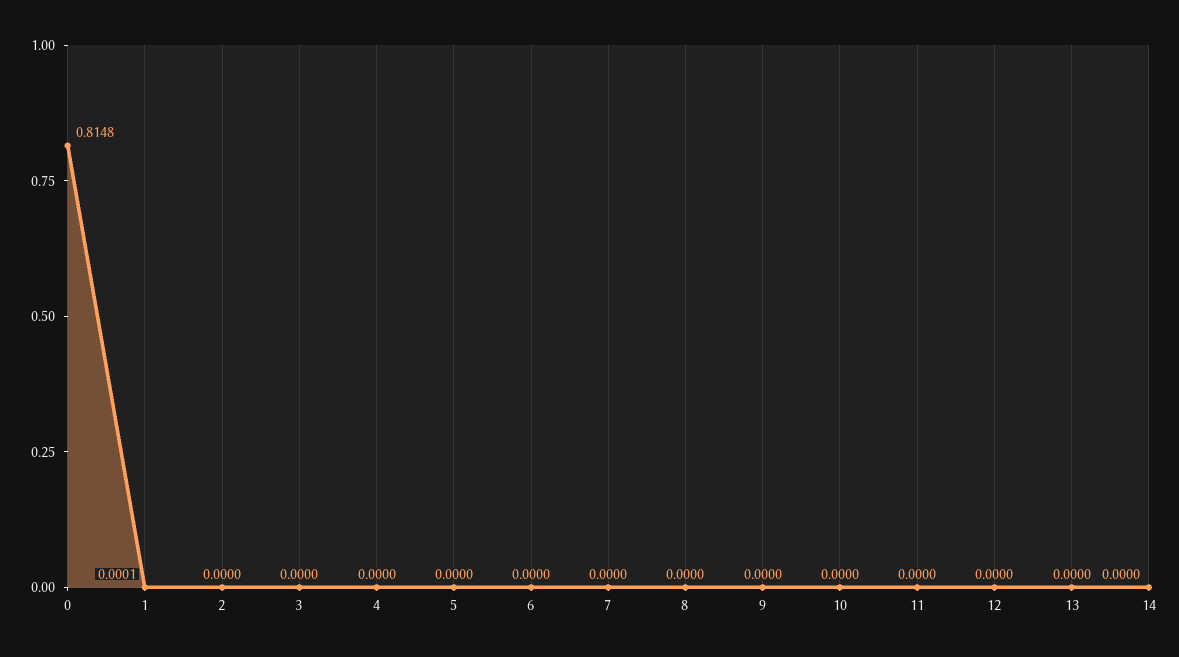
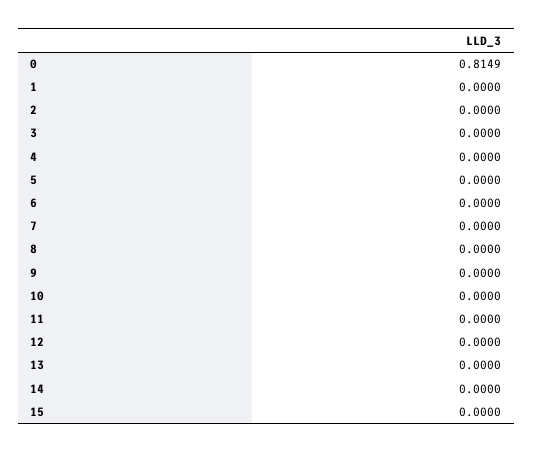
  {
-   "0": 0.8148,
+   "0": 0.8149,
-   "1": 0.0001,
+   "1": 0,
    "2": 0,
    "3": 0,
    "4": 0,
    "5": 0,
    "6": 0,
    "7": 0,
    "8": 0,
    "9": 0,
    "10": 0,
    "11": 0,
    "12": 0,
    "13": 0,
-   "14": 0
+   "14": 0,
+   "15": 0
  }

